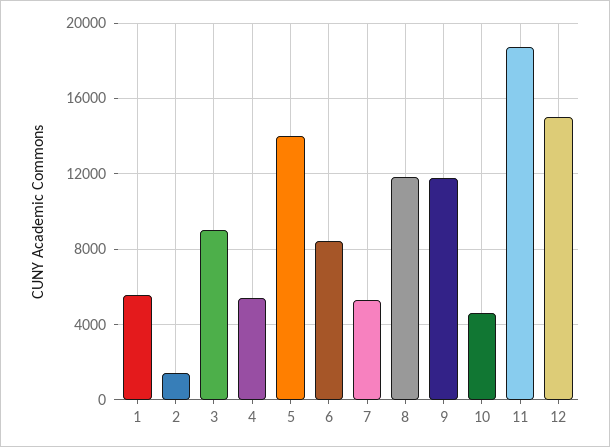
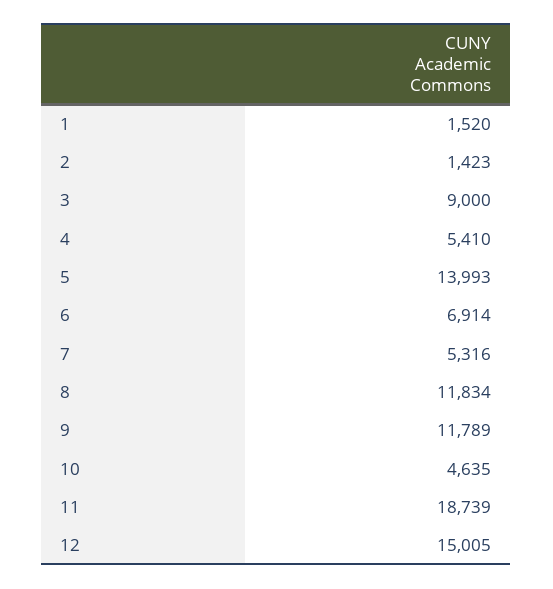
  {
-   "1": 5500,
+   "1": 1520,
    "2": 1423,
    "3": 9000,
    "4": 5410,
    "5": 13993,
-   "6": 8500,
+   "6": 6914,
    "7": 5316,
    "8": 11834,
    "9": 11789,
    "10": 4635,
    "11": 18739,
    "12": 15005
  }

